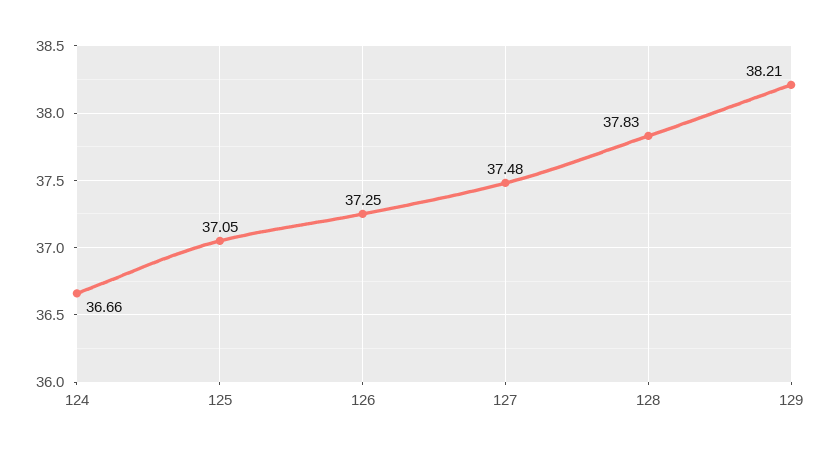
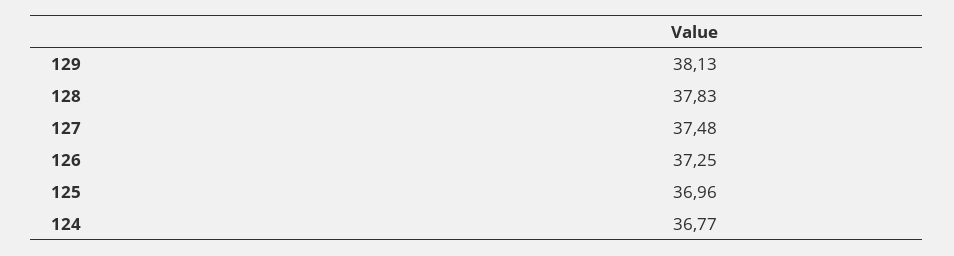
  {
-   "124": 36.66,
+   "124": 36.77,
-   "125": 37.05,
+   "125": 36.96,
    "126": 37.25,
    "127": 37.48,
    "128": 37.83,
-   "129": 38.21
+   "129": 38.13
  }

